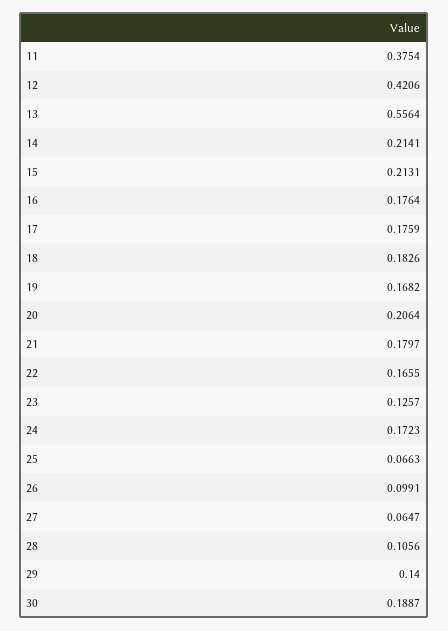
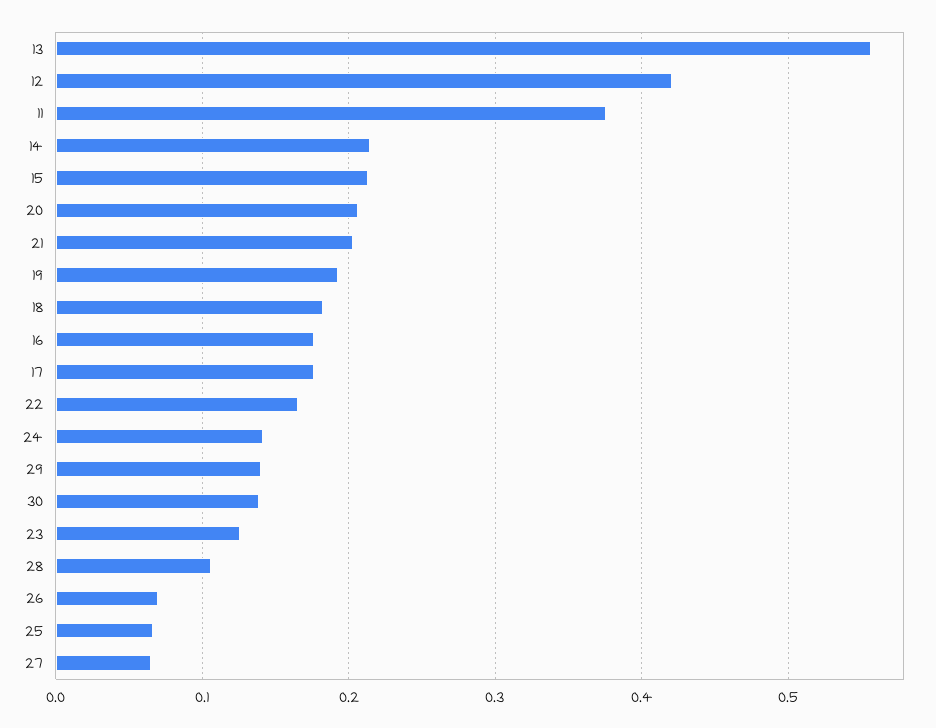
  {
    "11": 0.3754,
    "12": 0.4206,
    "13": 0.5564,
    "14": 0.2141,
    "15": 0.2131,
    "16": 0.1764,
    "17": 0.1759,
    "18": 0.1826,
-   "19": 0.1682,
+   "19": 0.19,
    "20": 0.2064,
-   "21": 0.1797,
+   "21": 0.2,
    "22": 0.1655,
    "23": 0.1257,
-   "24": 0.1723,
+   "24": 0.14,
    "25": 0.0663,
-   "26": 0.0991,
+   "26": 0.07,
    "27": 0.0647,
    "28": 0.1056,
    "29": 0.14,
-   "30": 0.1887
+   "30": 0.14
  }

